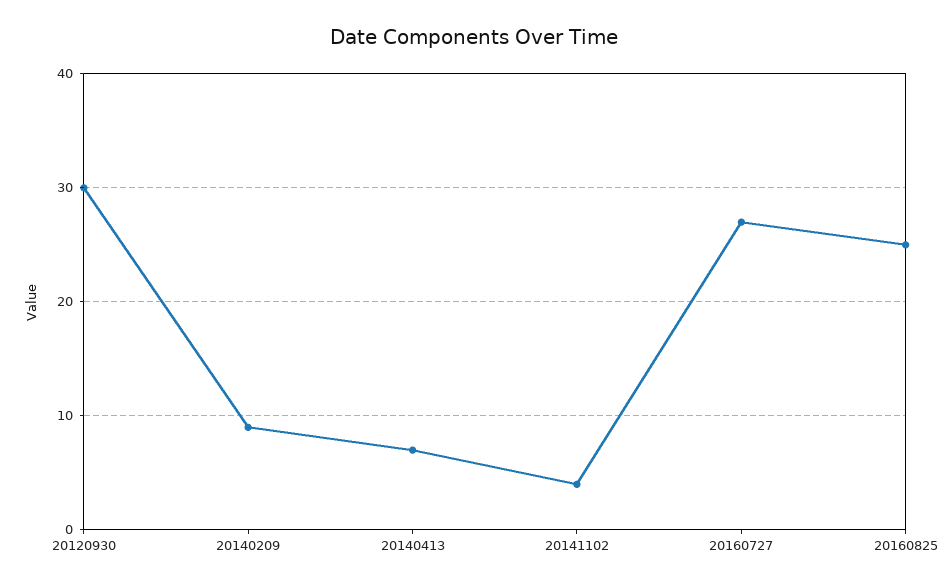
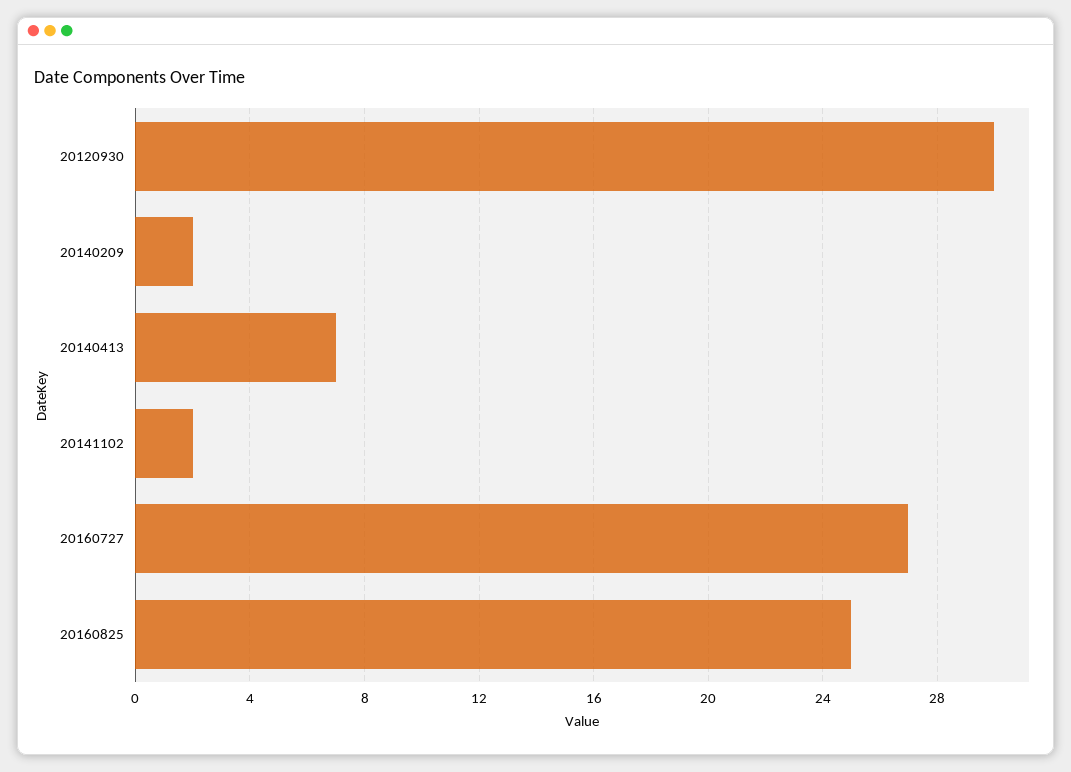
  {
    "20120930": 30,
-   "20140209": 9,
+   "20140209": 2,
    "20140413": 7,
-   "20141102": 4,
+   "20141102": 2,
    "20160727": 27,
    "20160825": 25
  }

